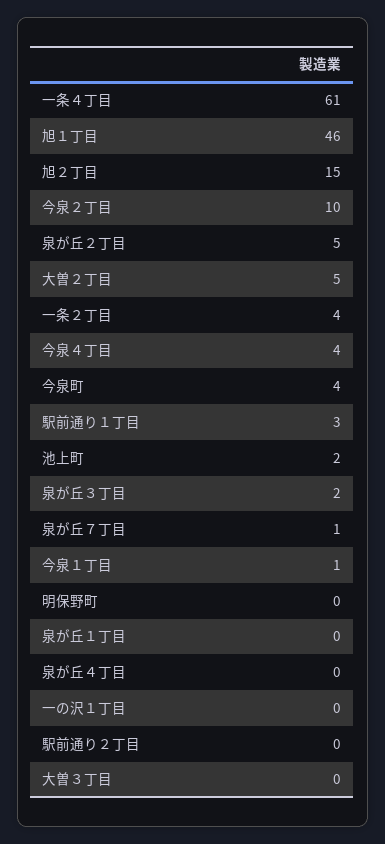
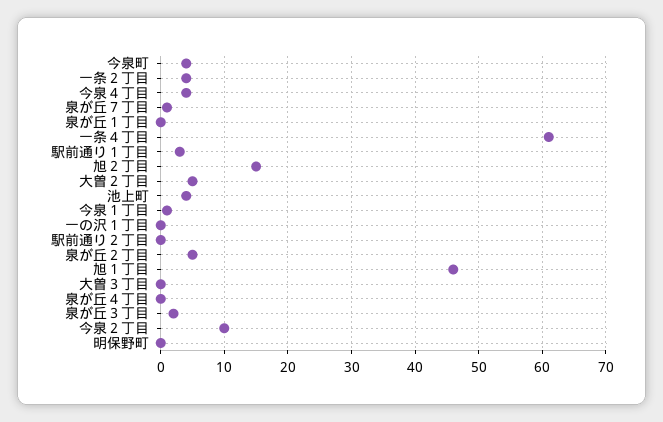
  {
    "一条４丁目": 61,
    "旭１丁目": 46,
    "旭２丁目": 15,
    "今泉２丁目": 10,
    "泉が丘２丁目": 5,
    "大曽２丁目": 5,
    "一条２丁目": 4,
    "今泉４丁目": 4,
    "今泉町": 4,
    "駅前通り１丁目": 3,
-   "池上町": 2,
+   "池上町": 4,
    "泉が丘３丁目": 2,
    "泉が丘７丁目": 1,
    "今泉１丁目": 1,
    "明保野町": 0,
    "泉が丘１丁目": 0,
    "泉が丘４丁目": 0,
    "一の沢１丁目": 0,
    "駅前通り２丁目": 0,
    "大曽３丁目": 0
  }

